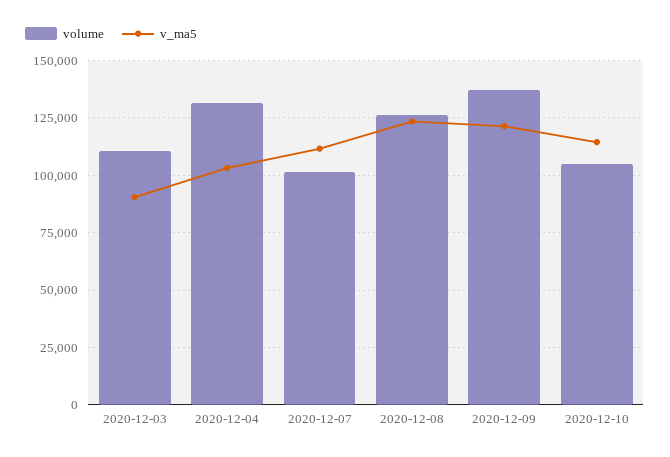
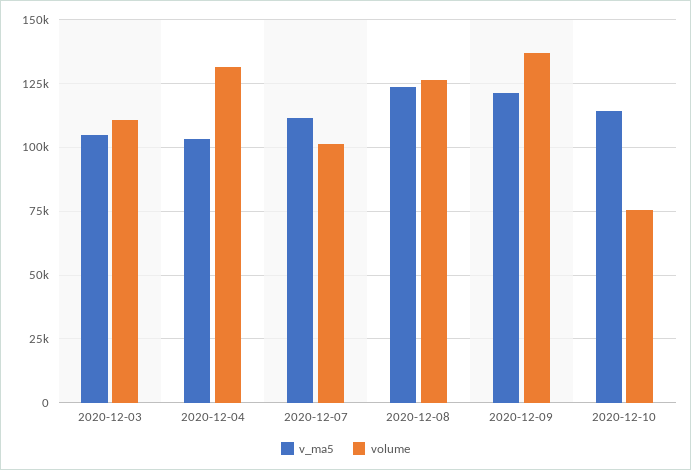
  {
    "volume": {
      "2020-12-03": 110000,
      "2020-12-04": 132500,
      "2020-12-07": 102500,
      "2020-12-08": 127500,
      "2020-12-09": 137500,
-     "2020-12-10": 105000
+     "2020-12-10": 75000
    },
    "v_ma5": {
-     "2020-12-03": 90000,
+     "2020-12-03": 105000,
      "2020-12-04": 102500,
      "2020-12-07": 112500,
      "2020-12-08": 122500,
      "2020-12-09": 122500,
      "2020-12-10": 115000
    }
  }

